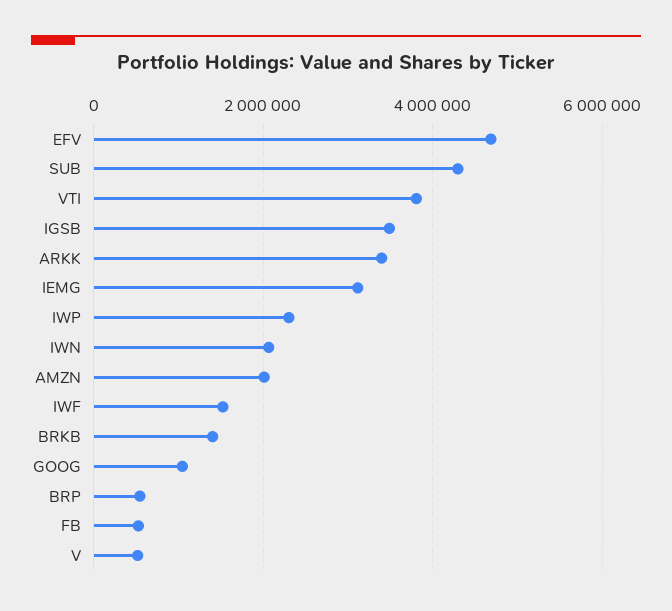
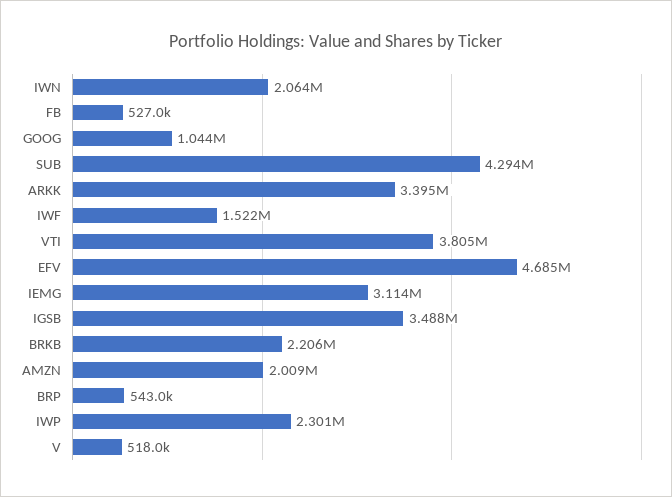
  {
    "EFV": 4685000,
    "SUB": 4294000,
    "VTI": 3805000,
    "IGSB": 3488000,
    "ARKK": 3395000,
    "IEMG": 3114000,
    "IWP": 2301000,
    "IWN": 2064000,
    "AMZN": 2009000,
    "IWF": 1522000,
-   "BRKB": 1400000,
+   "BRKB": 2206000,
    "GOOG": 1044000,
    "BRP": 543000,
    "FB": 527000,
    "V": 518000
  }

